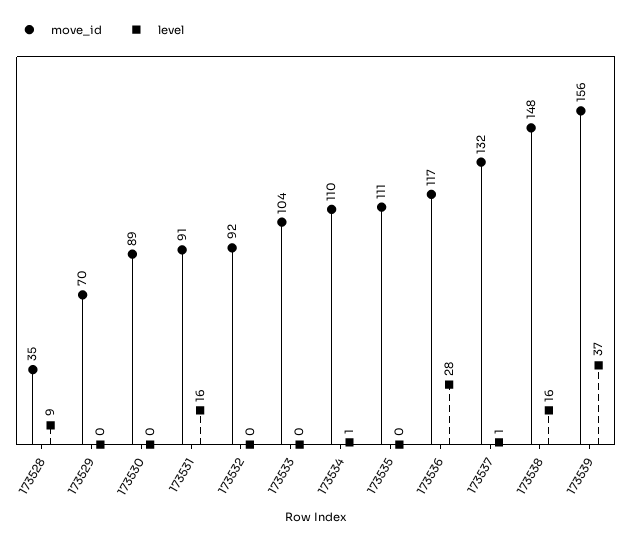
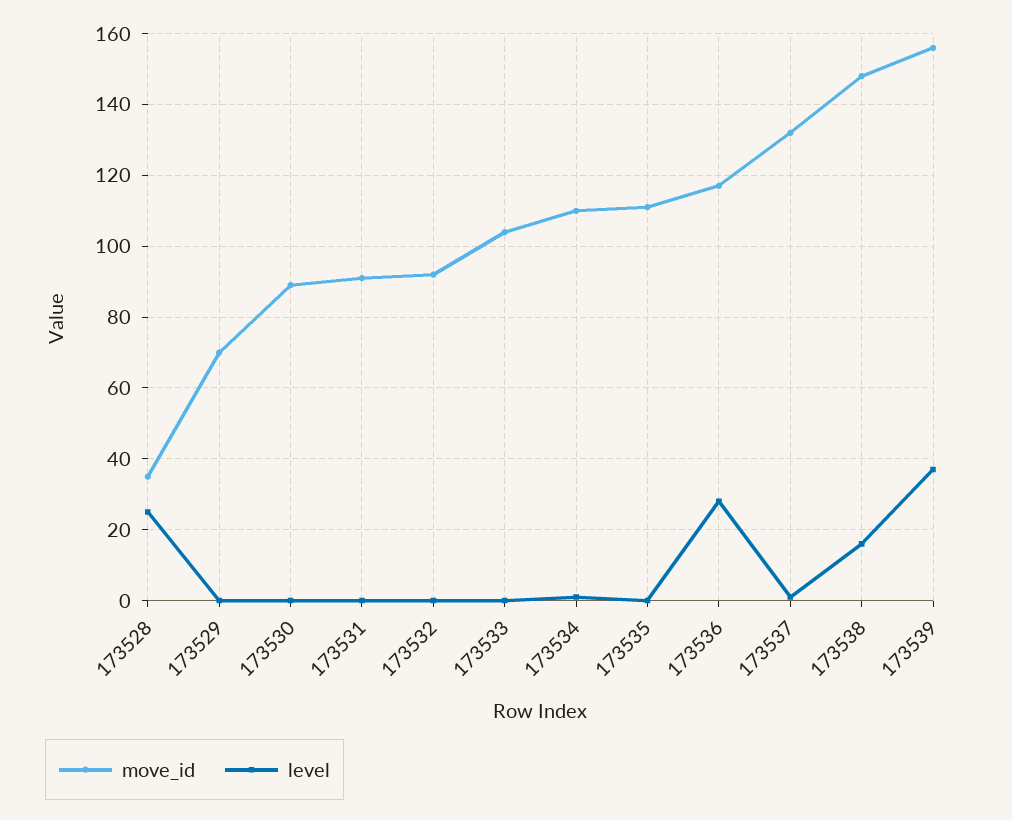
  {
    "move_id": {
      "173528": 35,
      "173529": 70,
      "173530": 89,
      "173531": 91,
      "173532": 92,
      "173533": 104,
      "173534": 110,
      "173535": 111,
      "173536": 117,
      "173537": 132,
      "173538": 148,
      "173539": 156
    },
    "level": {
-     "173528": 9,
+     "173528": 25,
      "173529": 0,
      "173530": 0,
-     "173531": 16,
+     "173531": 0,
      "173532": 0,
      "173533": 0,
      "173534": 1,
      "173535": 0,
      "173536": 28,
      "173537": 1,
      "173538": 16,
      "173539": 37
    }
  }

